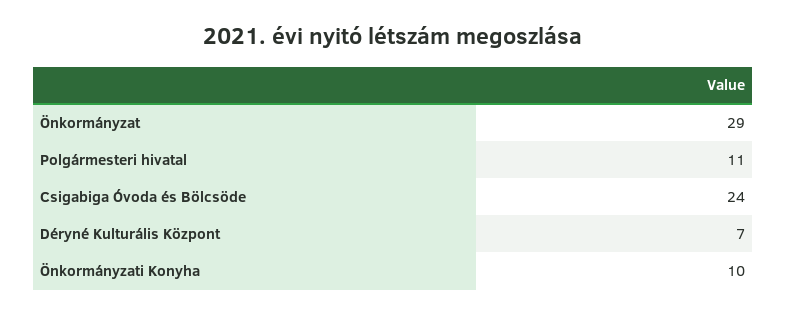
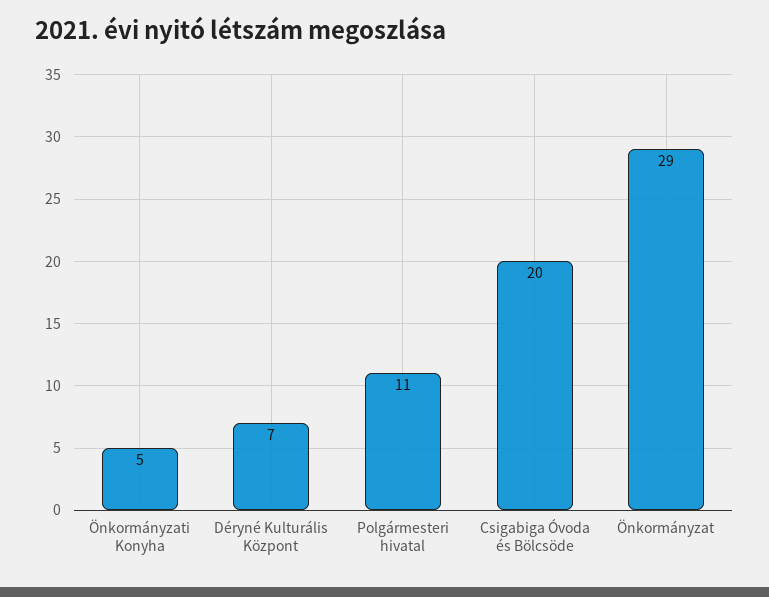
  {
    "Önkormányzat": 29,
    "Polgármesteri hivatal": 11,
-   "Csigabiga Óvoda és Bölcsöde": 24,
+   "Csigabiga Óvoda és Bölcsöde": 20,
    "Déryné Kulturális Központ": 7,
-   "Önkormányzati Konyha": 10
+   "Önkormányzati Konyha": 5
  }

